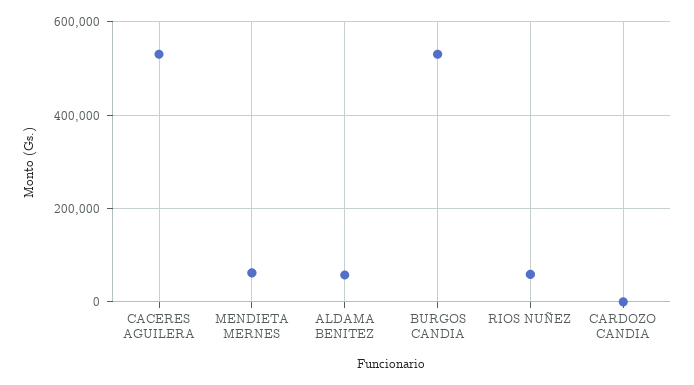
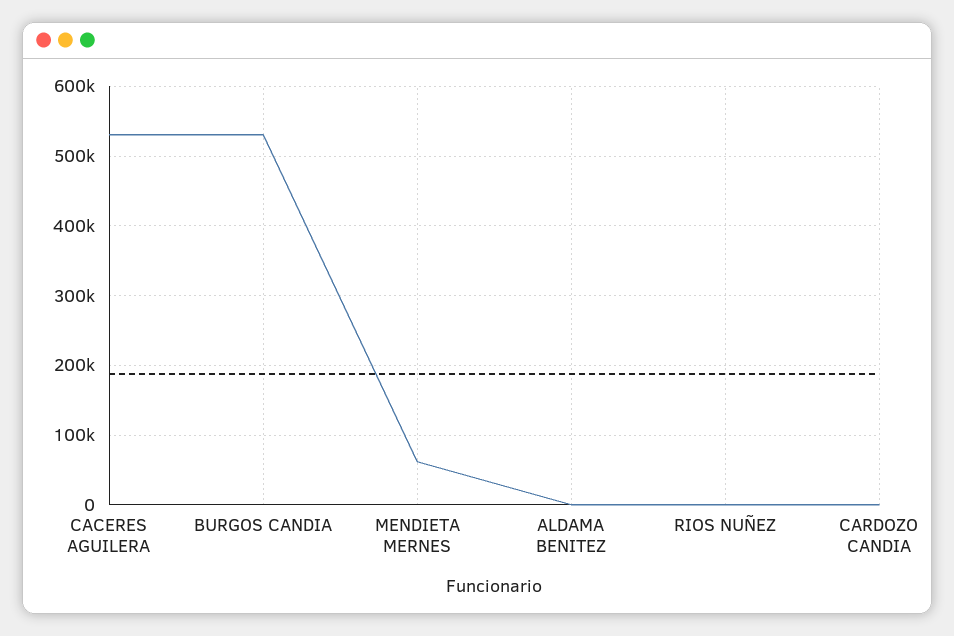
  {
    "CACERES AGUILERA": 530000,
    "MENDIETA MERNES": 60000,
-   "ALDAMA BENITEZ": 60000,
+   "ALDAMA BENITEZ": 0,
    "BURGOS CANDIA": 530000,
-   "RIOS NUÑEZ": 60000,
+   "RIOS NUÑEZ": 0,
    "CARDOZO CANDIA": 0
  }

